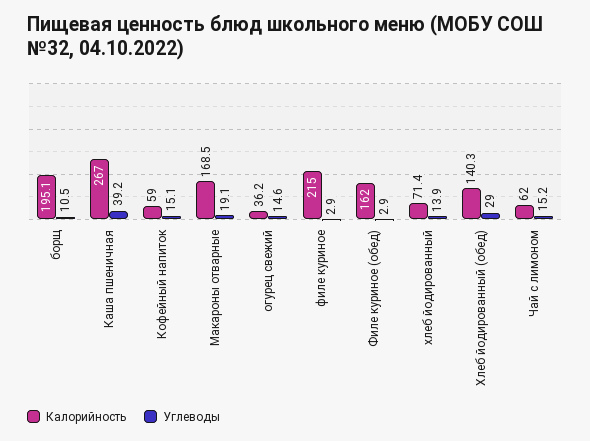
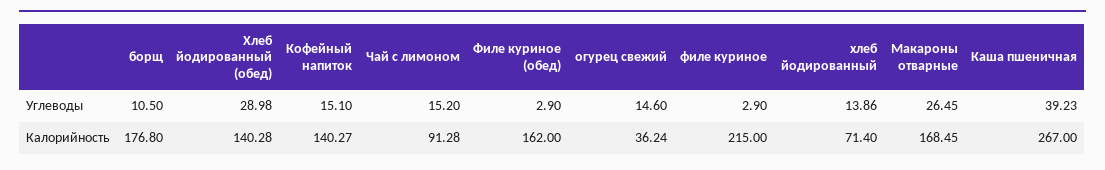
  {
    "Калорийность": {
-     "борщ": 195.1,
+     "борщ": 176.8,
      "Каша пшеничная": 267,
-     "Кофейный напиток": 59,
+     "Кофейный напиток": 140.27,
      "Макароны отварные": 168.45,
      "огурец свежий": 36.24,
      "филе куриное": 215,
      "Филе куриное (обед)": 162,
      "хлеб йодированный": 71.4,
      "Хлеб йодированный (обед)": 140.28,
-     "Чай с лимоном": 62
+     "Чай с лимоном": 91.28
    },
    "Углеводы": {
      "борщ": 10.5,
      "Каша пшеничная": 39.23,
      "Кофейный напиток": 15.1,
-     "Макароны отварные": 19.1,
+     "Макароны отварные": 26.45,
      "огурец свежий": 14.6,
      "филе куриное": 2.9,
      "Филе куриное (обед)": 2.9,
      "хлеб йодированный": 13.86,
      "Хлеб йодированный (обед)": 28.98,
      "Чай с лимоном": 15.2
    }
  }

